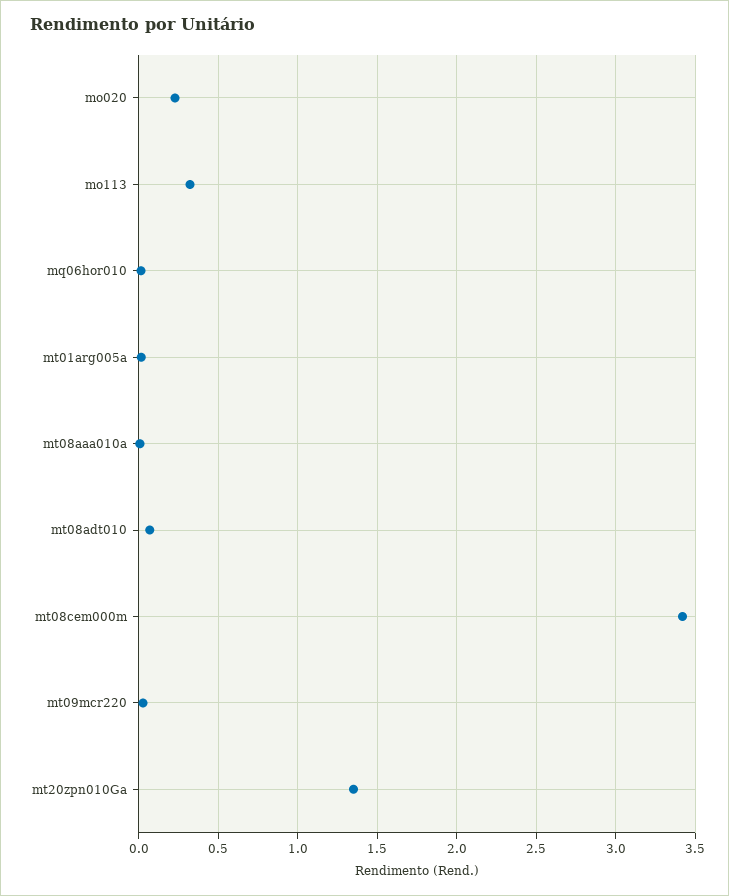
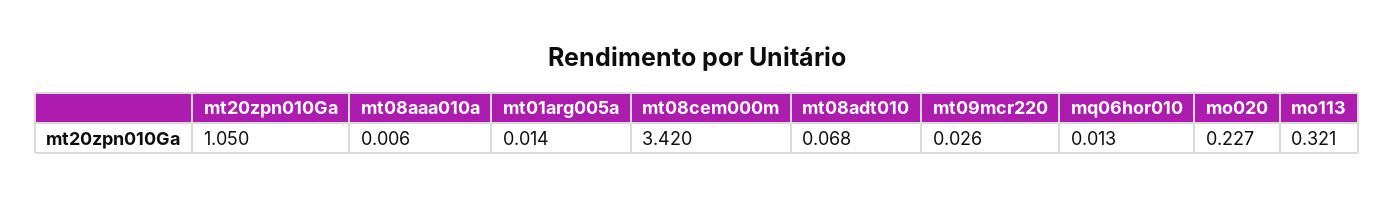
  {
    "mo020": 0.227,
    "mo113": 0.321,
    "mq06hor010": 0.013,
    "mt01arg005a": 0.014,
    "mt08aaa010a": 0.006,
    "mt08adt010": 0.068,
    "mt08cem000m": 3.42,
    "mt09mcr220": 0.026,
-   "mt20zpn010Ga": 1.35
+   "mt20zpn010Ga": 1.05
  }

